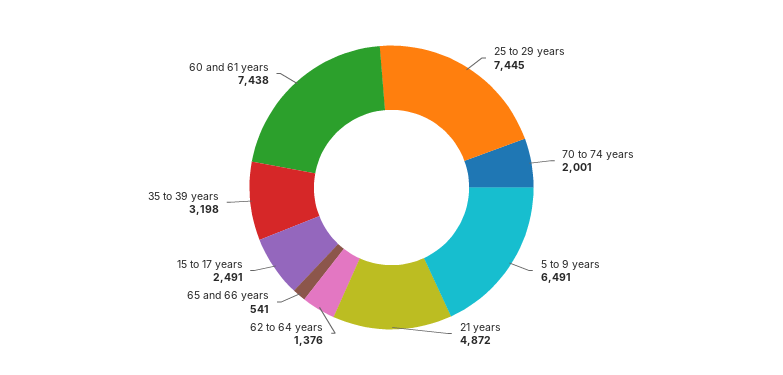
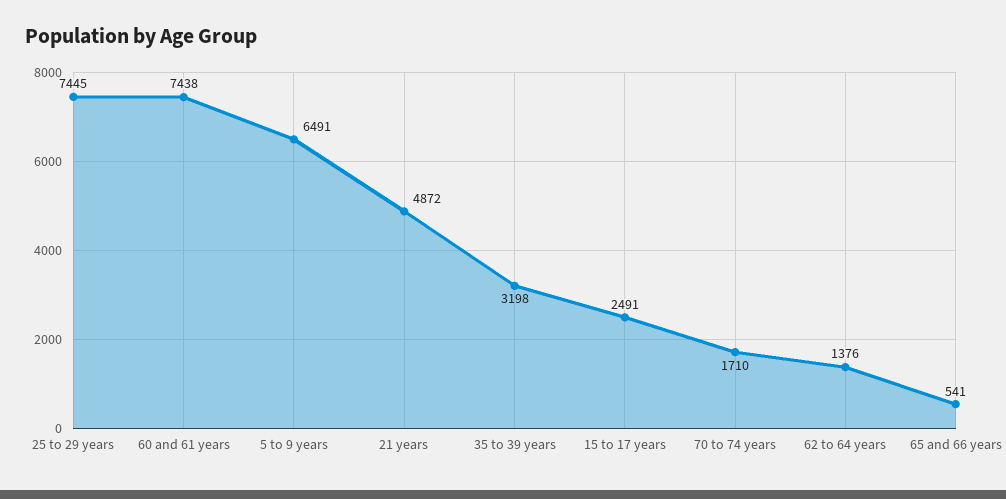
  {
    "25 to 29 years": 7445,
-   "70 to 74 years": 2001,
+   "70 to 74 years": 1710,
    "5 to 9 years": 6491,
    "21 years": 4872,
    "62 to 64 years": 1376,
    "65 and 66 years": 541,
    "15 to 17 years": 2491,
    "35 to 39 years": 3198,
    "60 and 61 years": 7438
  }

